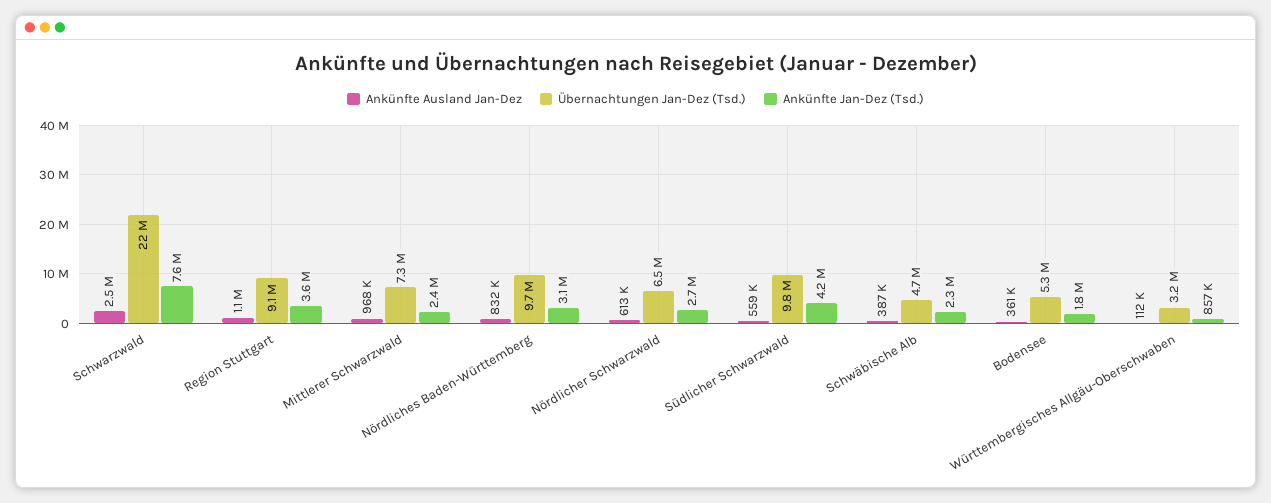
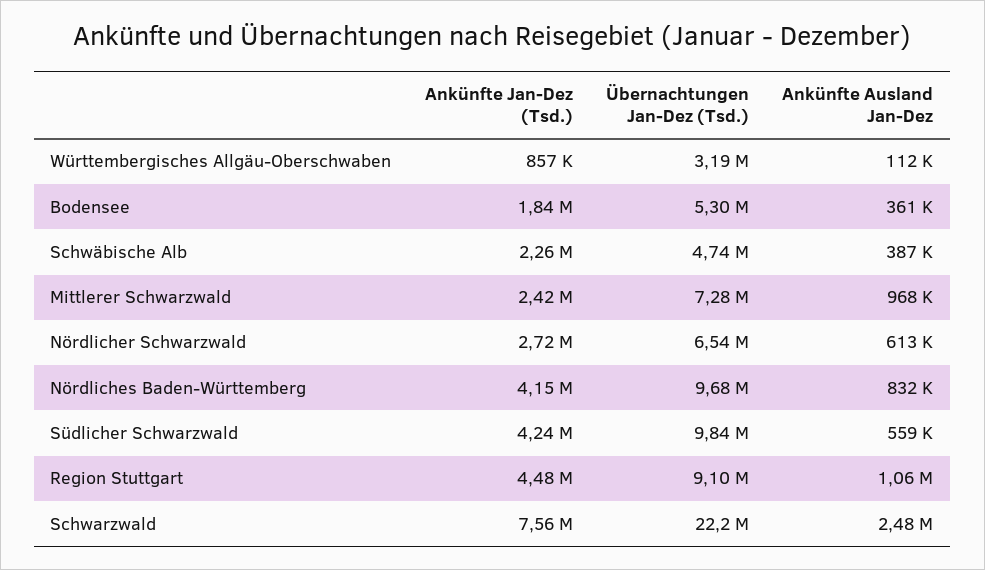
  {
    "Ankünfte Ausland Jan-Dez": {
      "Schwarzwald": 2480000,
      "Region Stuttgart": 1060000,
      "Mittlerer Schwarzwald": 968000,
      "Nördliches Baden-Württemberg": 832000,
      "Nördlicher Schwarzwald": 613000,
      "Südlicher Schwarzwald": 559000,
      "Schwäbische Alb": 387000,
      "Bodensee": 361000,
      "Württembergisches Allgäu-Oberschwaben": 112000
    },
    "Übernachtungen Jan-Dez (Tsd.)": {
      "Schwarzwald": 22200000,
      "Region Stuttgart": 9100000,
      "Mittlerer Schwarzwald": 7280000,
      "Nördliches Baden-Württemberg": 9680000,
      "Nördlicher Schwarzwald": 6540000,
      "Südlicher Schwarzwald": 9840000,
      "Schwäbische Alb": 4740000,
      "Bodensee": 5300000,
      "Württembergisches Allgäu-Oberschwaben": 3190000
    },
    "Ankünfte Jan-Dez (Tsd.)": {
      "Schwarzwald": 7560000,
-     "Region Stuttgart": 3600000,
+     "Region Stuttgart": 4480000,
      "Mittlerer Schwarzwald": 2420000,
-     "Nördliches Baden-Württemberg": 3100000,
+     "Nördliches Baden-Württemberg": 4150000,
      "Nördlicher Schwarzwald": 2720000,
      "Südlicher Schwarzwald": 4240000,
      "Schwäbische Alb": 2260000,
      "Bodensee": 1840000,
      "Württembergisches Allgäu-Oberschwaben": 857000
    }
  }

